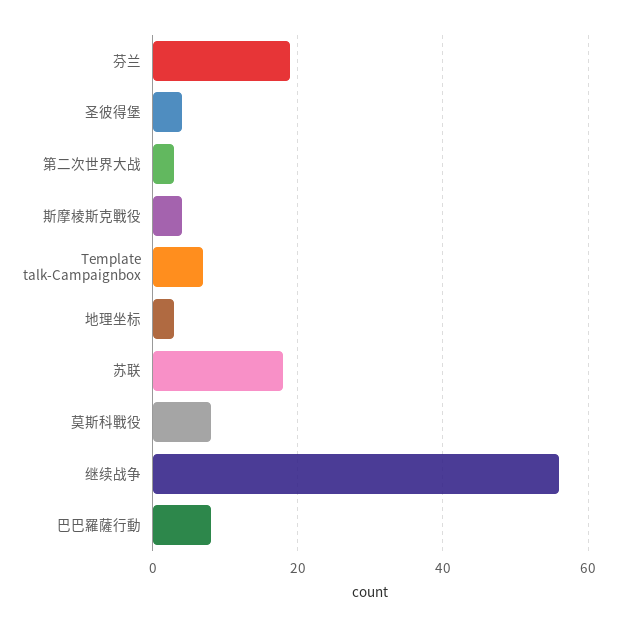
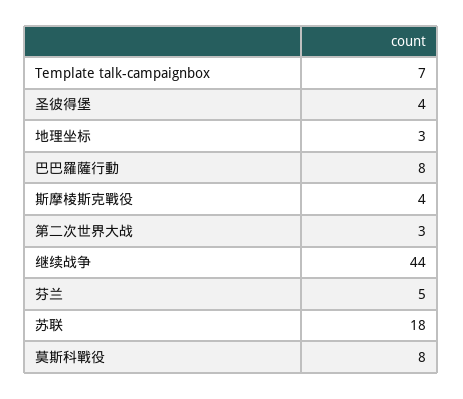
  {
-   "芬兰": 20,
+   "芬兰": 5,
    "圣彼得堡": 4,
    "第二次世界大战": 3,
    "斯摩棱斯克戰役": 4,
    "Template talk-Campaignbox": 7,
    "地理坐标": 3,
    "苏联": 18,
    "莫斯科戰役": 8,
-   "继续战争": 55,
+   "继续战争": 44,
    "巴巴羅薩行動": 8
  }

